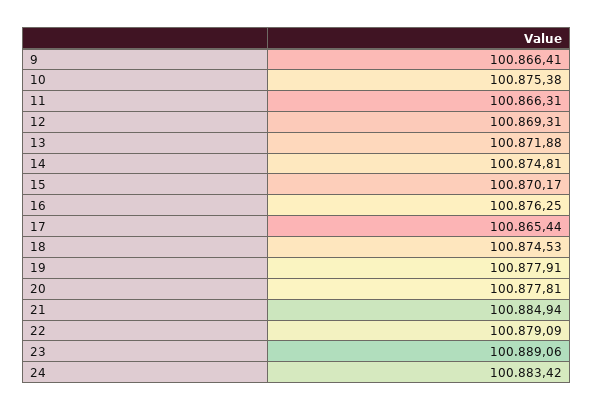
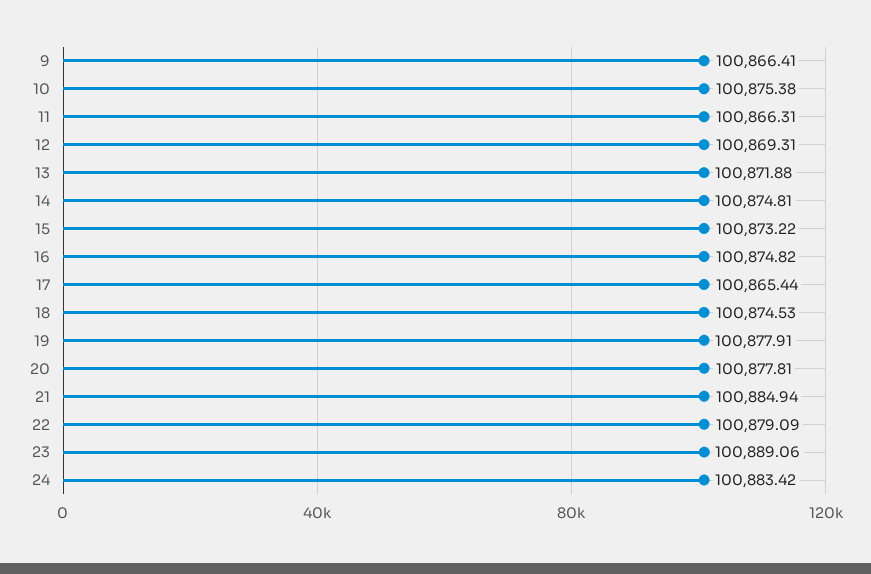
  {
    "9": 100866.41,
    "10": 100875.38,
    "11": 100866.31,
    "12": 100869.31,
    "13": 100871.88,
    "14": 100874.81,
-   "15": 100870.17,
+   "15": 100873.22,
-   "16": 100876.25,
+   "16": 100874.82,
    "17": 100865.44,
    "18": 100874.53,
    "19": 100877.91,
    "20": 100877.81,
    "21": 100884.94,
    "22": 100879.09,
    "23": 100889.06,
    "24": 100883.42
  }

